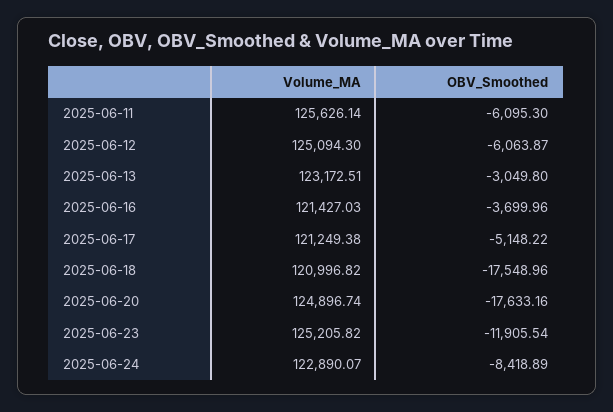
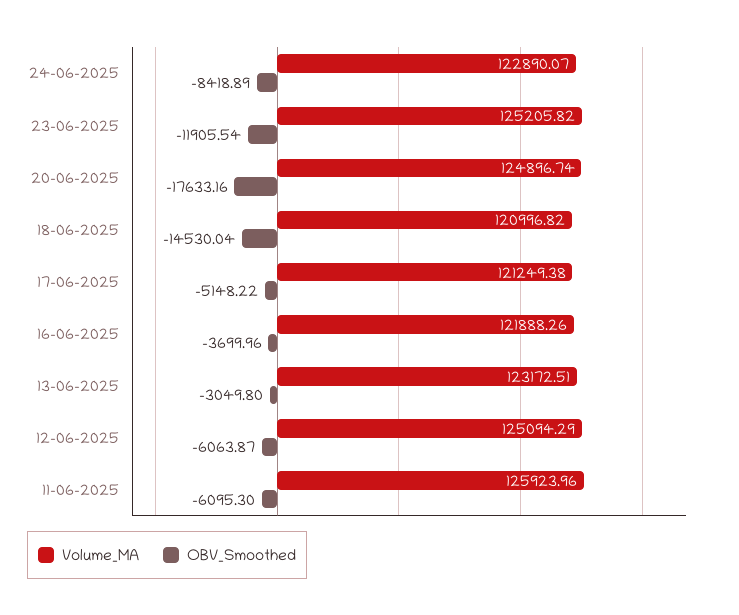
  {
    "Volume_MA": {
-     "2025-06-11": 125626.14,
+     "2025-06-11": 125923.96,
-     "2025-06-12": 125094.3,
+     "2025-06-12": 125094.29,
      "2025-06-13": 123172.51,
-     "2025-06-16": 121427.03,
+     "2025-06-16": 121888.26,
      "2025-06-17": 121249.38,
      "2025-06-18": 120996.82,
      "2025-06-20": 124896.74,
      "2025-06-23": 125205.82,
      "2025-06-24": 122890.07
    },
    "OBV_Smoothed": {
      "2025-06-11": -6095.3,
      "2025-06-12": -6063.87,
      "2025-06-13": -3049.8,
      "2025-06-16": -3699.96,
      "2025-06-17": -5148.22,
-     "2025-06-18": -17548.96,
+     "2025-06-18": -14530.04,
      "2025-06-20": -17633.16,
      "2025-06-23": -11905.54,
      "2025-06-24": -8418.89
    }
  }

